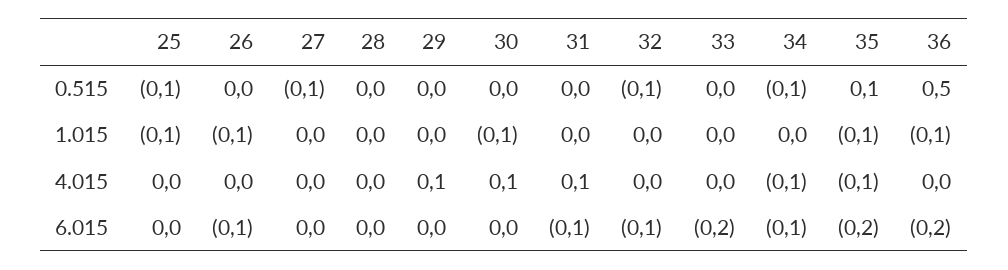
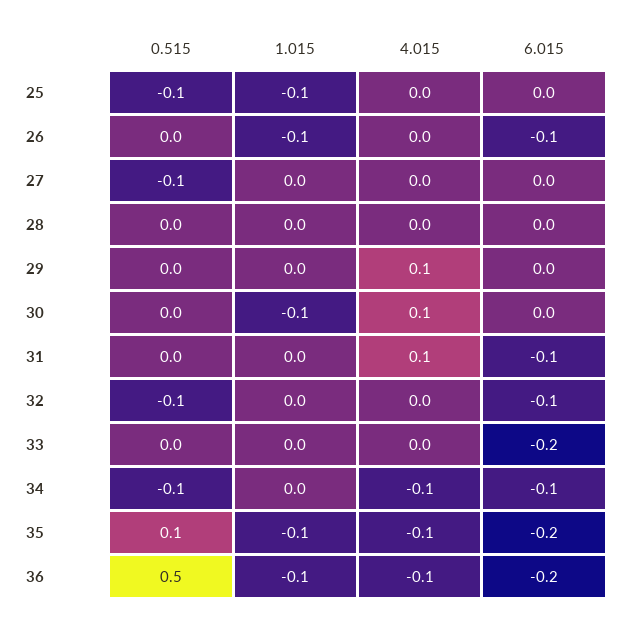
  {
    "25": {
      "0.515": -0.1,
      "1.015": -0.1,
      "4.015": 0,
      "6.015": 0
    },
    "26": {
      "0.515": 0,
      "1.015": -0.1,
      "4.015": 0,
      "6.015": -0.1
    },
    "27": {
      "0.515": -0.1,
      "1.015": 0,
      "4.015": 0,
      "6.015": 0
    },
    "28": {
      "0.515": 0,
      "1.015": 0,
      "4.015": 0,
      "6.015": 0
    },
    "29": {
      "0.515": 0,
      "1.015": 0,
      "4.015": 0.1,
      "6.015": 0
    },
    "30": {
      "0.515": 0,
      "1.015": -0.1,
      "4.015": 0.1,
      "6.015": 0
    },
    "31": {
      "0.515": 0,
      "1.015": 0,
      "4.015": 0.1,
      "6.015": -0.1
    },
    "32": {
      "0.515": -0.1,
      "1.015": 0,
      "4.015": 0,
      "6.015": -0.1
    },
    "33": {
      "0.515": 0,
      "1.015": 0,
      "4.015": 0,
      "6.015": -0.2
    },
    "34": {
      "0.515": -0.1,
      "1.015": 0,
      "4.015": -0.1,
      "6.015": -0.1
    },
    "35": {
      "0.515": 0.1,
      "1.015": -0.1,
      "4.015": -0.1,
      "6.015": -0.2
    },
    "36": {
      "0.515": 0.5,
      "1.015": -0.1,
-     "4.015": 0,
+     "4.015": -0.1,
      "6.015": -0.2
    }
  }

